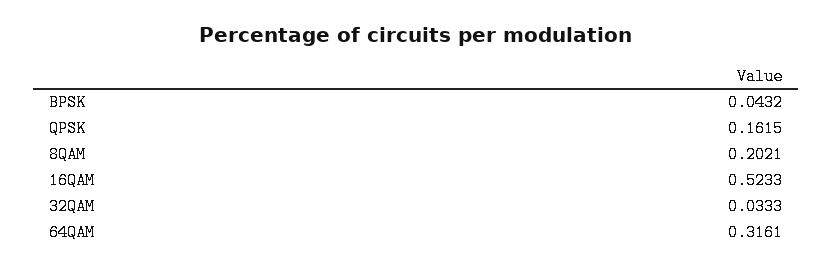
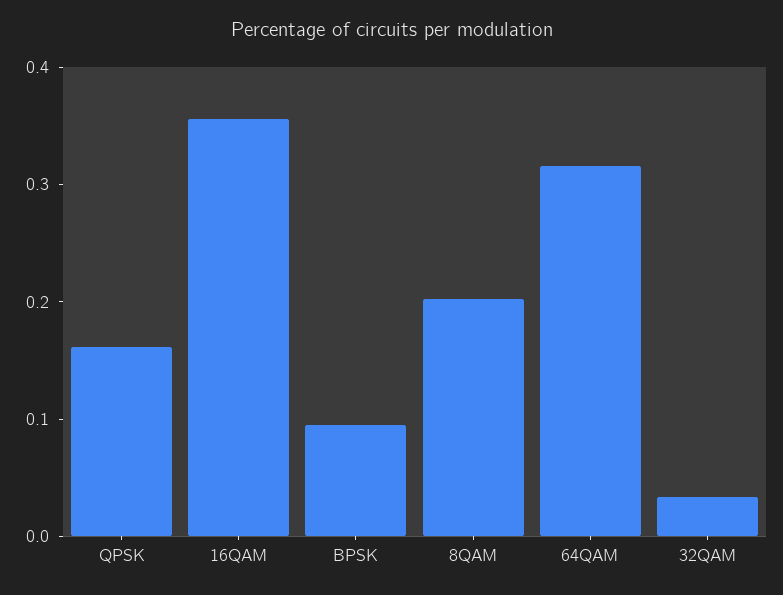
  {
-   "BPSK": 0.0432,
+   "BPSK": 0.1,
    "QPSK": 0.1615,
    "8QAM": 0.2021,
-   "16QAM": 0.5233,
+   "16QAM": 0.36,
    "32QAM": 0.0333,
    "64QAM": 0.3161
  }

